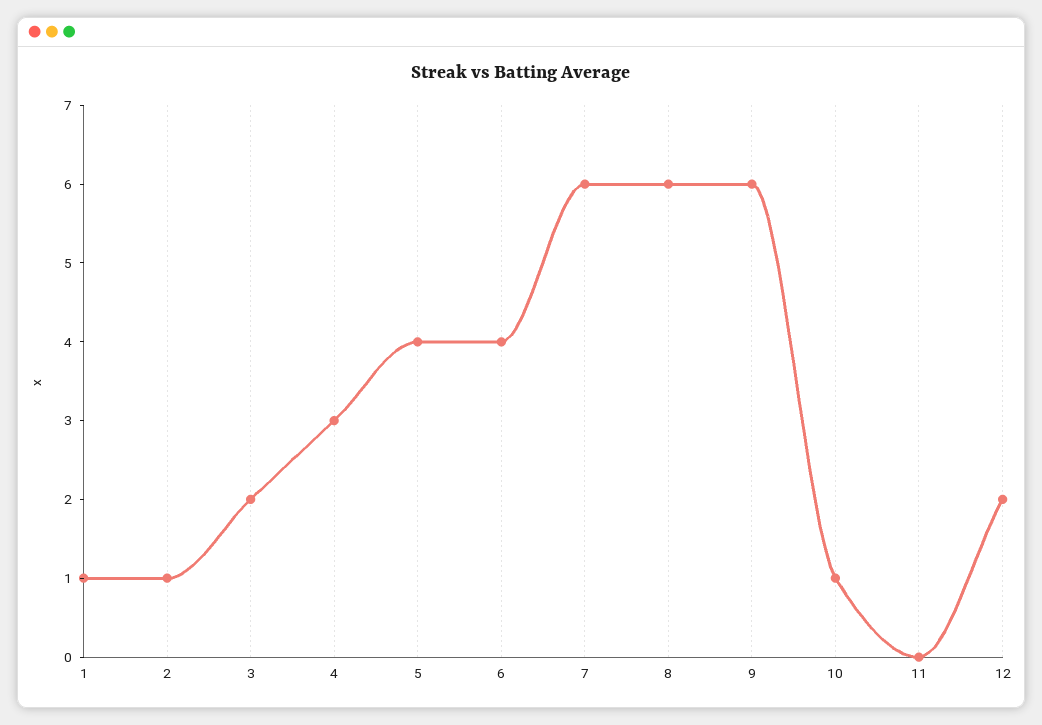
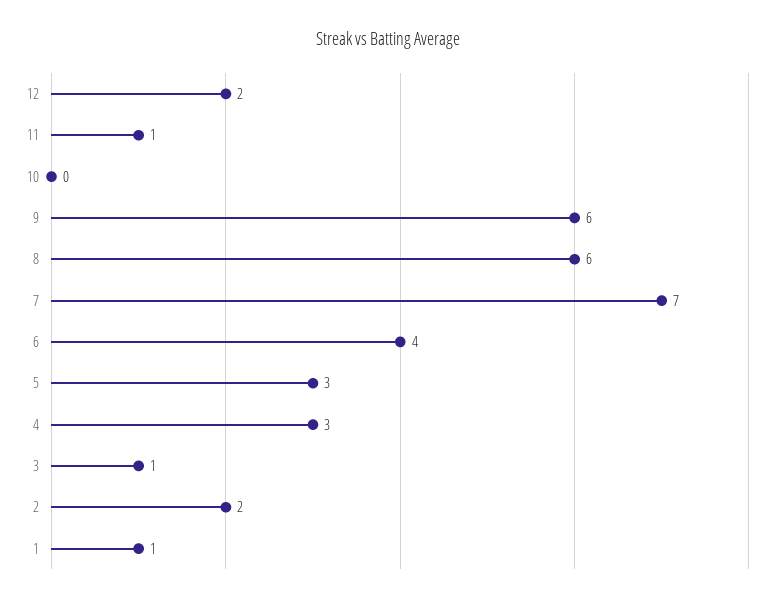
  {
    "1": 1,
-   "2": 1,
+   "2": 2,
-   "3": 2,
+   "3": 1,
    "4": 3,
-   "5": 4,
+   "5": 3,
    "6": 4,
-   "7": 6,
+   "7": 7,
    "8": 6,
    "9": 6,
-   "10": 1,
+   "10": 0,
-   "11": 0,
+   "11": 1,
    "12": 2
  }

